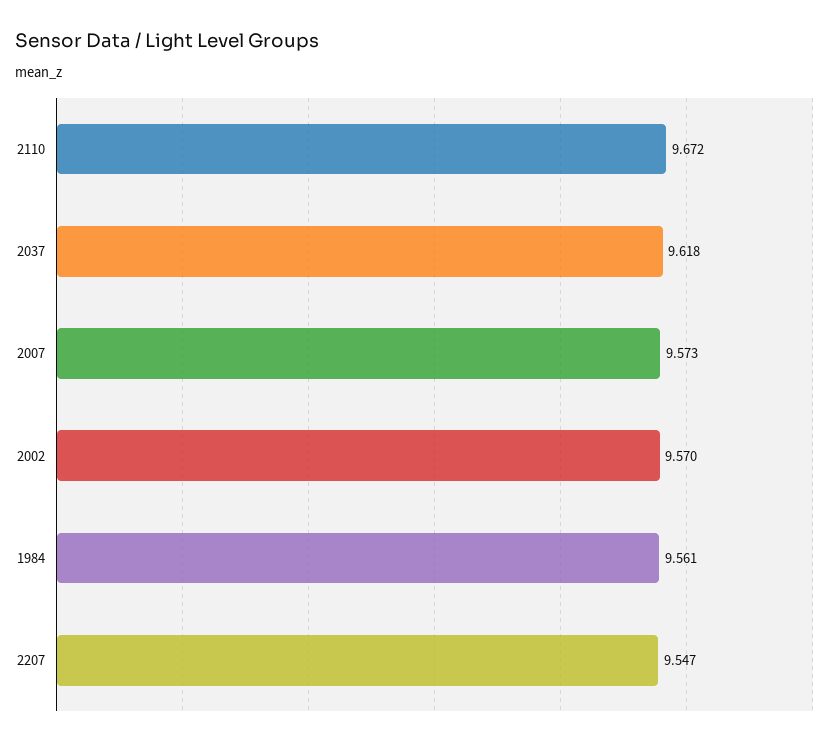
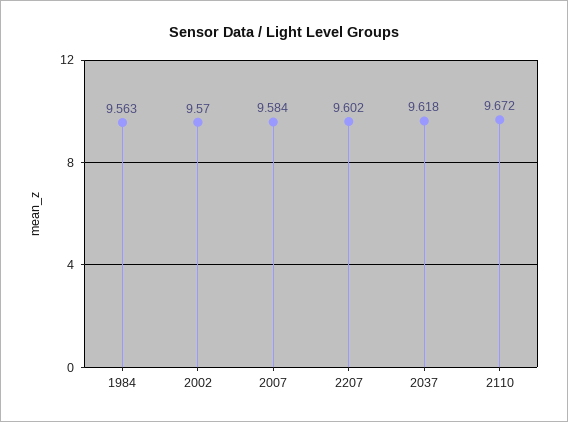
  {
    "2110": 9.672,
    "2037": 9.618,
-   "2007": 9.573,
+   "2007": 9.584,
    "2002": 9.57,
-   "1984": 9.561,
+   "1984": 9.563,
-   "2207": 9.547
+   "2207": 9.602
  }

